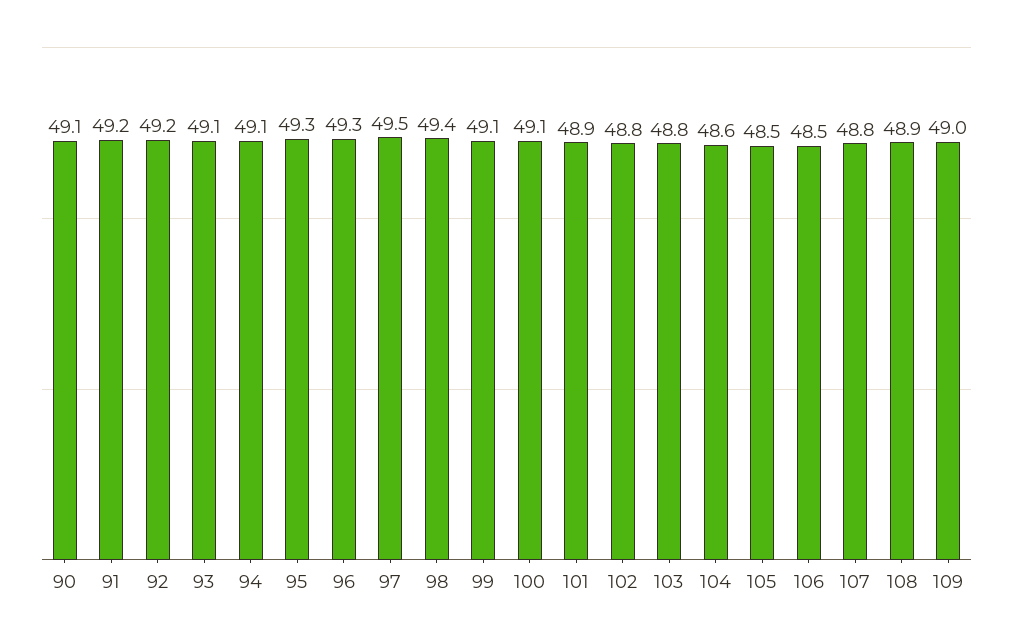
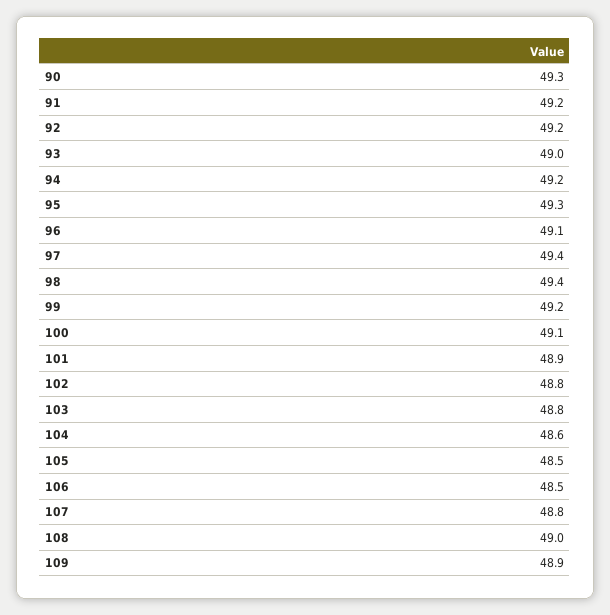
  {
-   "90": 49.1,
+   "90": 49.3,
    "91": 49.2,
    "92": 49.2,
-   "93": 49.1,
+   "93": 49,
-   "94": 49.1,
+   "94": 49.2,
    "95": 49.3,
-   "96": 49.3,
+   "96": 49.1,
-   "97": 49.5,
+   "97": 49.4,
    "98": 49.4,
-   "99": 49.1,
+   "99": 49.2,
    "100": 49.1,
    "101": 48.9,
    "102": 48.8,
    "103": 48.8,
    "104": 48.6,
    "105": 48.5,
    "106": 48.5,
    "107": 48.8,
-   "108": 48.9,
+   "108": 49,
-   "109": 49
+   "109": 48.9
  }

